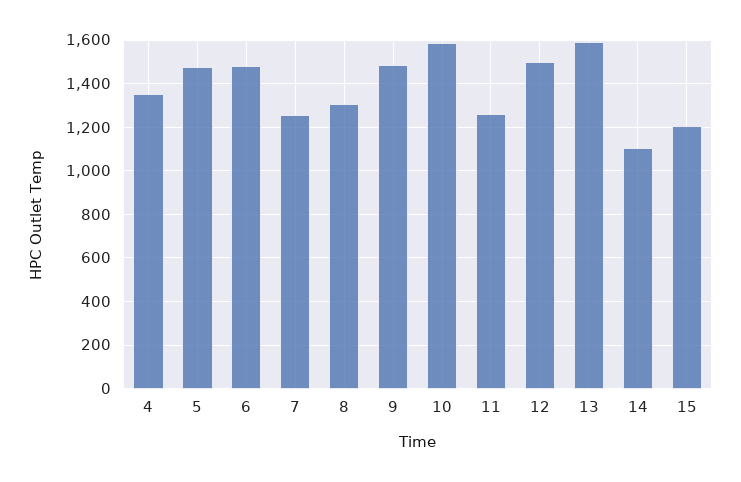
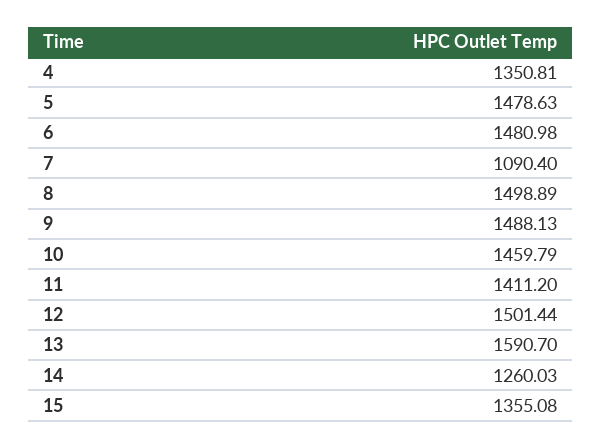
  {
    "4": 1350.81,
    "5": 1478.63,
    "6": 1480.98,
-   "7": 1250,
+   "7": 1090.4,
-   "8": 1300,
+   "8": 1498.89,
    "9": 1488.13,
-   "10": 1600,
+   "10": 1459.79,
-   "11": 1250,
+   "11": 1411.2,
    "12": 1501.44,
    "13": 1590.7,
-   "14": 1100,
+   "14": 1260.03,
-   "15": 1200
+   "15": 1355.08
  }

